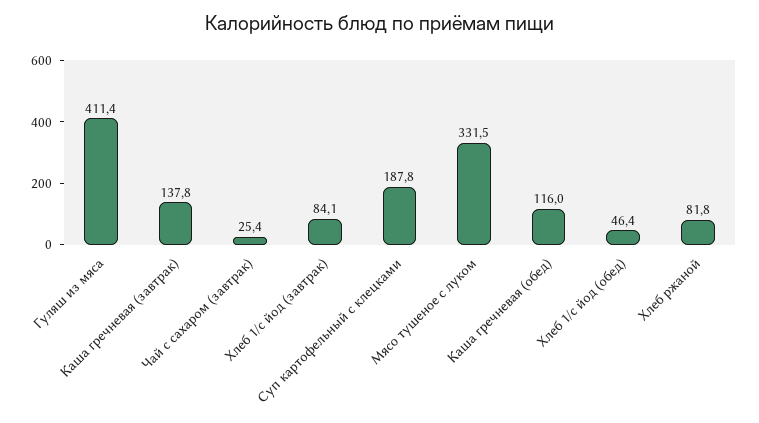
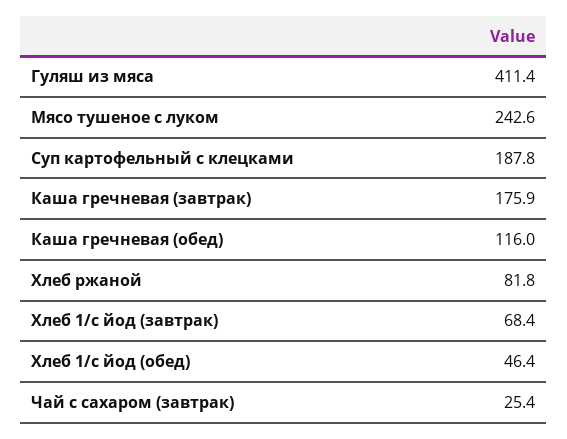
  {
    "Гуляш из мяса": 411.4,
-   "Каша гречневая (завтрак)": 137.8,
+   "Каша гречневая (завтрак)": 175.9,
    "Чай с сахаром (завтрак)": 25.4,
-   "Хлеб 1/с йод (завтрак)": 84.1,
+   "Хлеб 1/с йод (завтрак)": 68.4,
    "Суп картофельный с клецками": 187.8,
-   "Мясо тушеное с луком": 331.5,
+   "Мясо тушеное с луком": 242.6,
    "Каша гречневая (обед)": 116,
    "Хлеб 1/с йод (обед)": 46.4,
    "Хлеб ржаной": 81.8
  }

